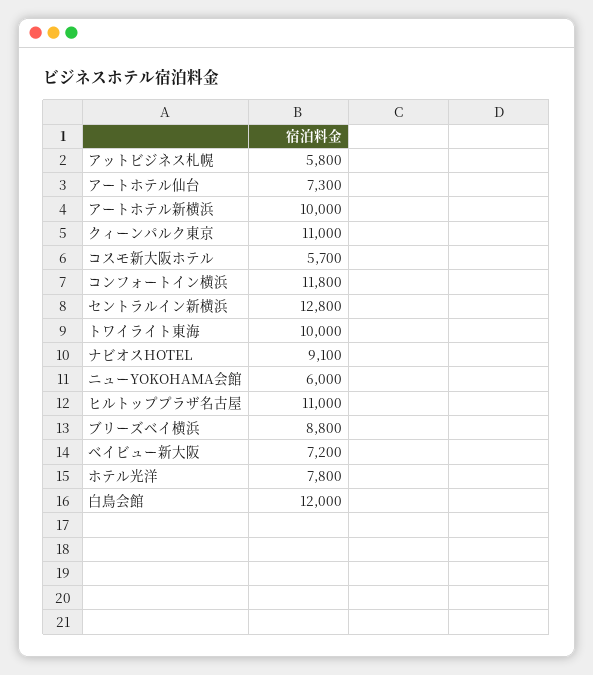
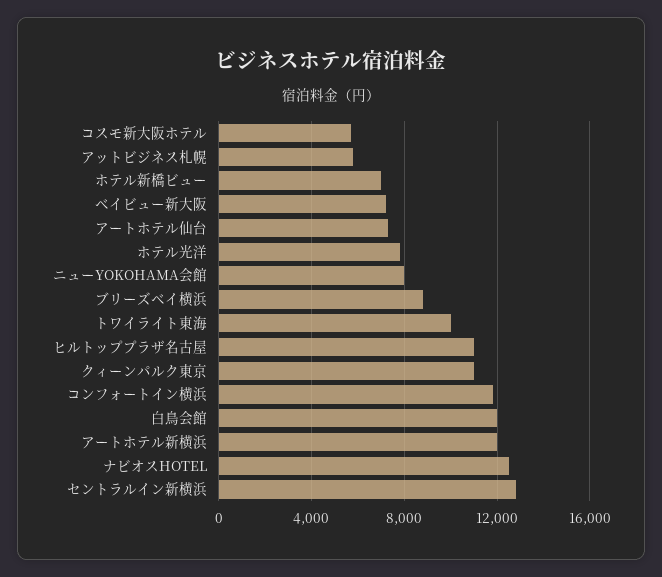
  {
    "アットビジネス札幌": 5800,
    "アートホテル仙台": 7300,
-   "アートホテル新横浜": 10000,
+   "アートホテル新横浜": 12000,
    "クィーンパルク東京": 11000,
    "コスモ新大阪ホテル": 5700,
    "コンフォートイン横浜": 11800,
    "セントラルイン新横浜": 12800,
    "トワイライト東海": 10000,
-   "ナビオスHOTEL": 9100,
+   "ナビオスHOTEL": 12500,
-   "ニューYOKOHAMA会館": 6000,
+   "ニューYOKOHAMA会館": 8000,
    "ヒルトッププラザ名古屋": 11000,
    "ブリーズベイ横浜": 8800,
    "ベイビュー新大阪": 7200,
    "ホテル光洋": 7800,
-   "白鳥会館": 12000
+   "白鳥会館": 12000,
+   "ホテル新橋ビュー": 7000
  }

